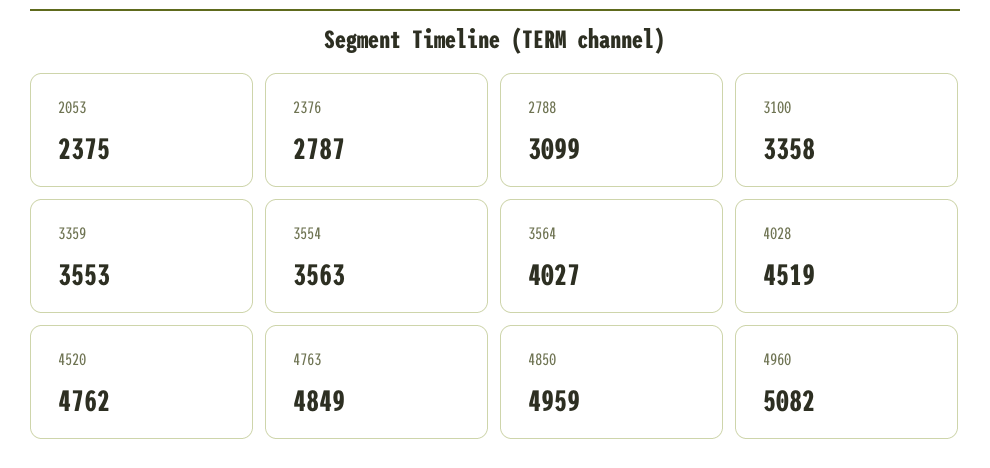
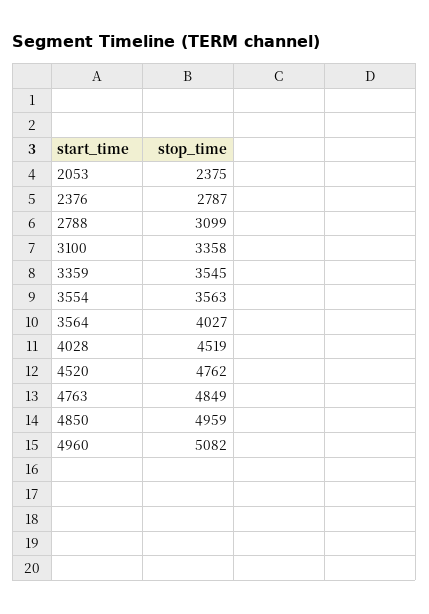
  {
    "2053": 2375,
    "2376": 2787,
    "2788": 3099,
    "3100": 3358,
-   "3359": 3553,
+   "3359": 3545,
    "3554": 3563,
    "3564": 4027,
    "4028": 4519,
    "4520": 4762,
    "4763": 4849,
    "4850": 4959,
    "4960": 5082
  }

